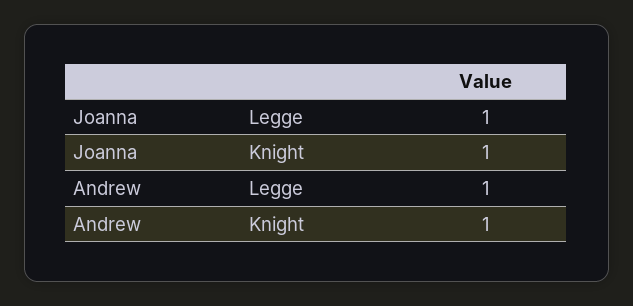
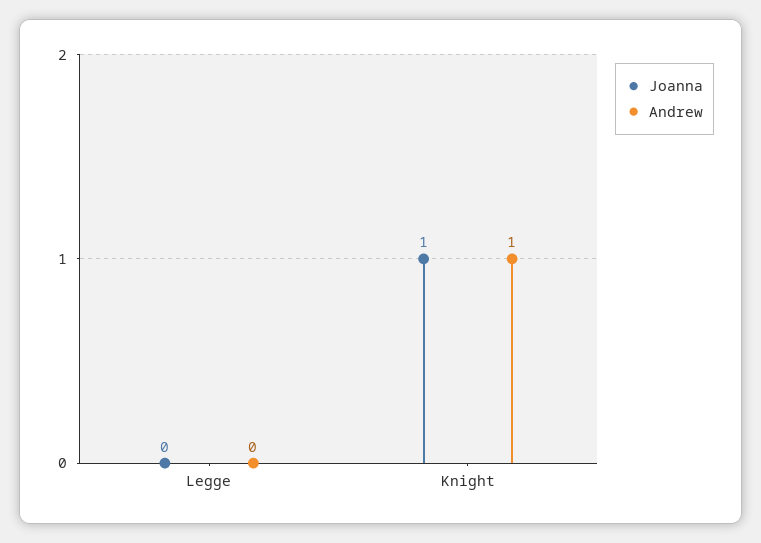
  {
    "Joanna": {
-     "Legge": 1,
+     "Legge": 0,
      "Knight": 1
    },
    "Andrew": {
-     "Legge": 1,
+     "Legge": 0,
      "Knight": 1
    }
  }

